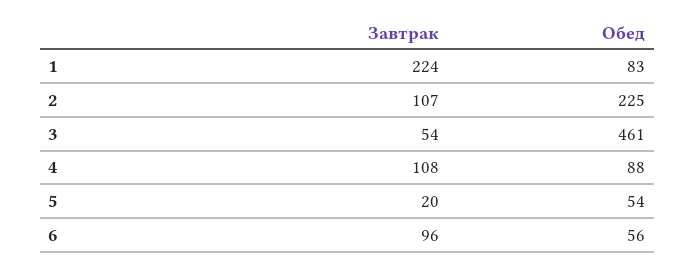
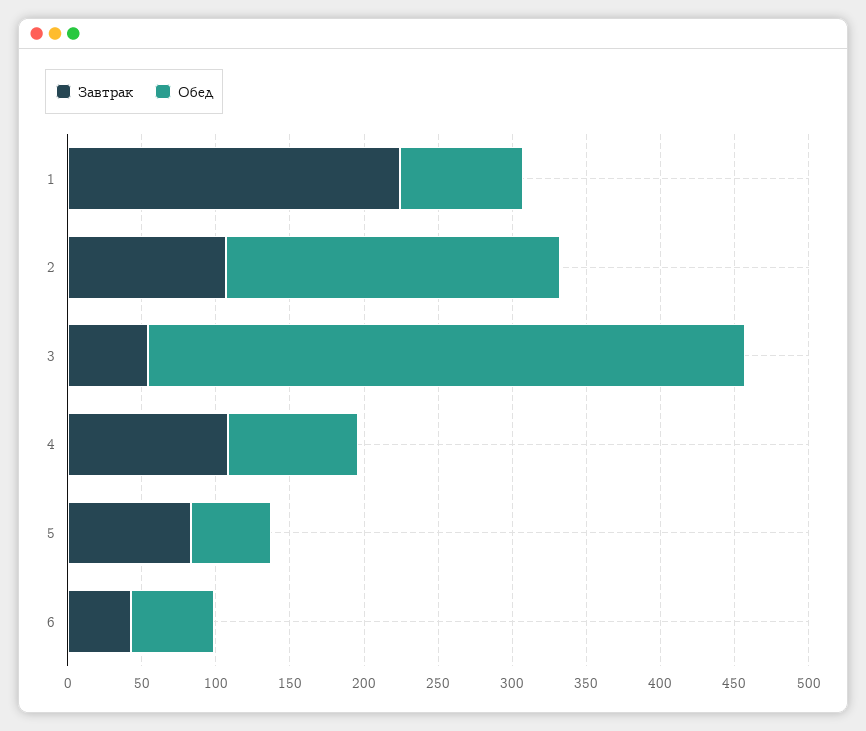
  {
    "Завтрак": {
      "1": 224,
      "2": 107,
      "3": 54,
      "4": 108,
-     "5": 20,
+     "5": 80,
-     "6": 96
+     "6": 40
    },
    "Обед": {
      "1": 83,
      "2": 225,
-     "3": 461,
+     "3": 400,
      "4": 88,
      "5": 54,
      "6": 56
    }
  }

